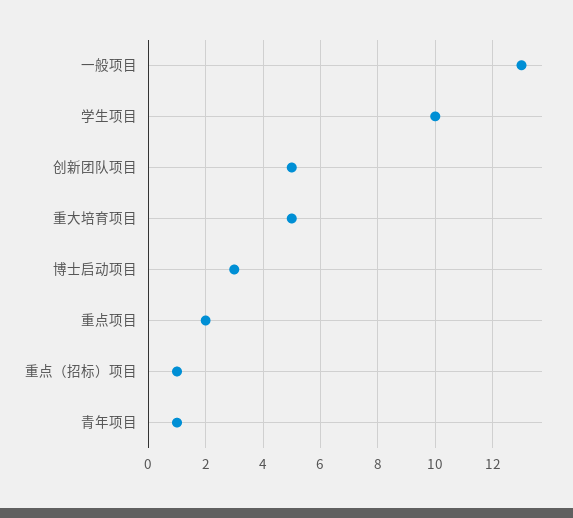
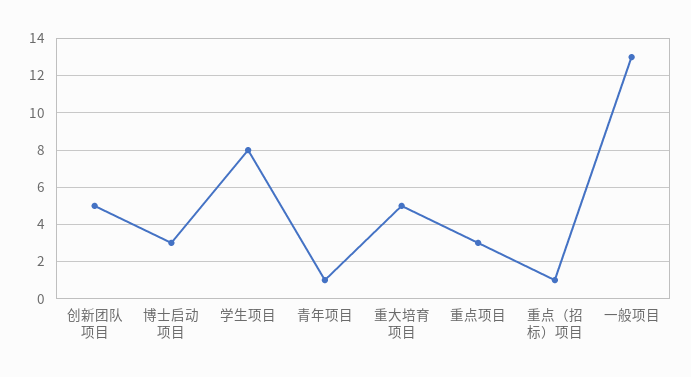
  {
    "一般项目": 13,
-   "学生项目": 10,
+   "学生项目": 8,
    "创新团队项目": 5,
    "重大培育项目": 5,
    "博士启动项目": 3,
-   "重点项目": 2,
+   "重点项目": 3,
    "重点（招标）项目": 1,
    "青年项目": 1
  }

